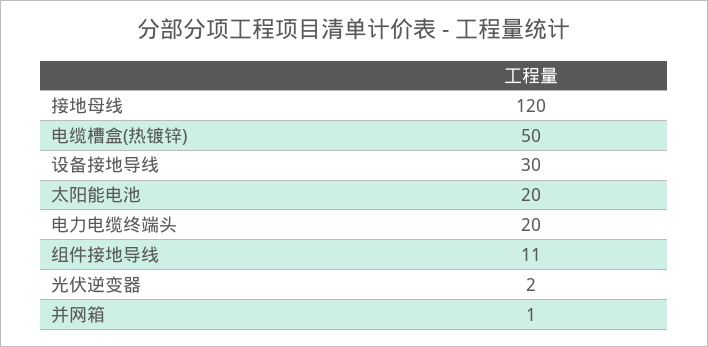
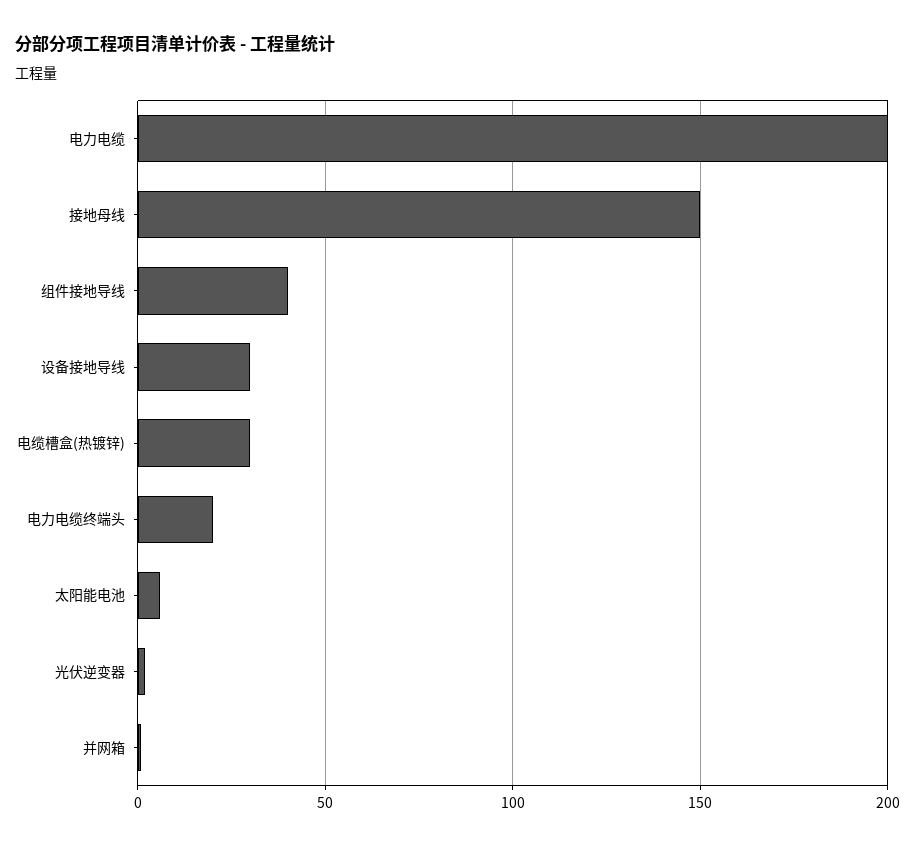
  {
-   "接地母线": 120,
+   "接地母线": 150,
-   "电缆槽盒(热镀锌)": 50,
+   "电缆槽盒(热镀锌)": 30,
    "设备接地导线": 30,
-   "太阳能电池": 20,
+   "太阳能电池": 5,
    "电力电缆终端头": 20,
-   "组件接地导线": 11,
+   "组件接地导线": 40,
    "光伏逆变器": 2,
-   "并网箱": 1
+   "并网箱": 1,
+   "电力电缆": 200
  }

